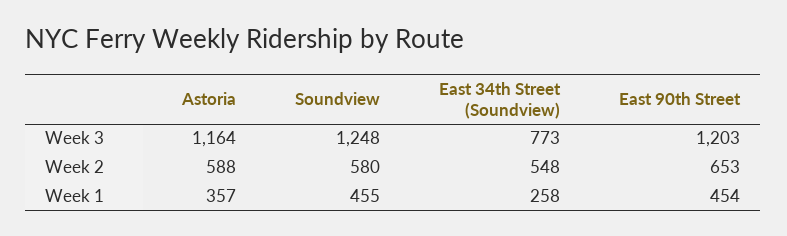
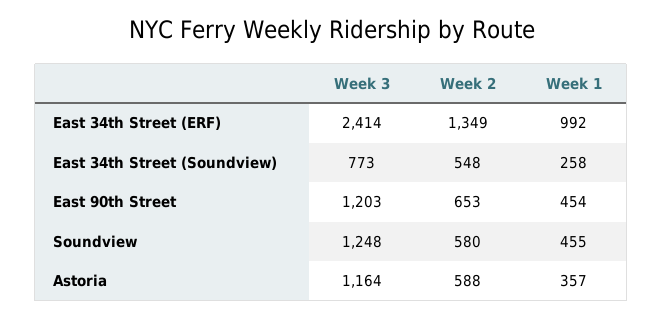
  {
    "Astoria": {
      "Week 3": 1164,
      "Week 2": 588,
      "Week 1": 357
    },
    "Soundview": {
      "Week 3": 1248,
      "Week 2": 580,
      "Week 1": 455
    },
    "East 34th Street (Soundview)": {
      "Week 3": 773,
      "Week 2": 548,
      "Week 1": 258
    },
    "East 90th Street": {
      "Week 3": 1203,
      "Week 2": 653,
      "Week 1": 454
-   }
+   },
+   "East 34th Street (ERF)": {
+     "Week 3": 2414,
+     "Week 2": 1349,
+     "Week 1": 992
+   }
  }

